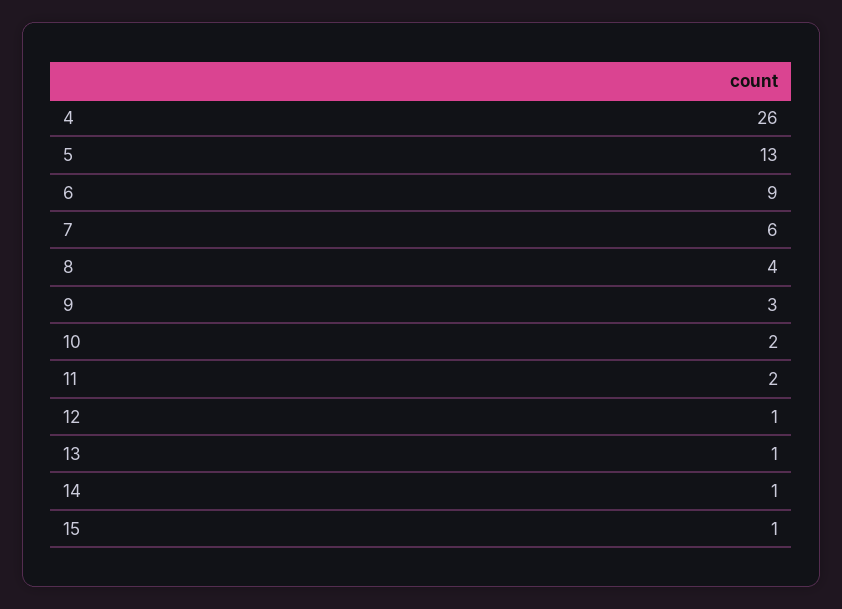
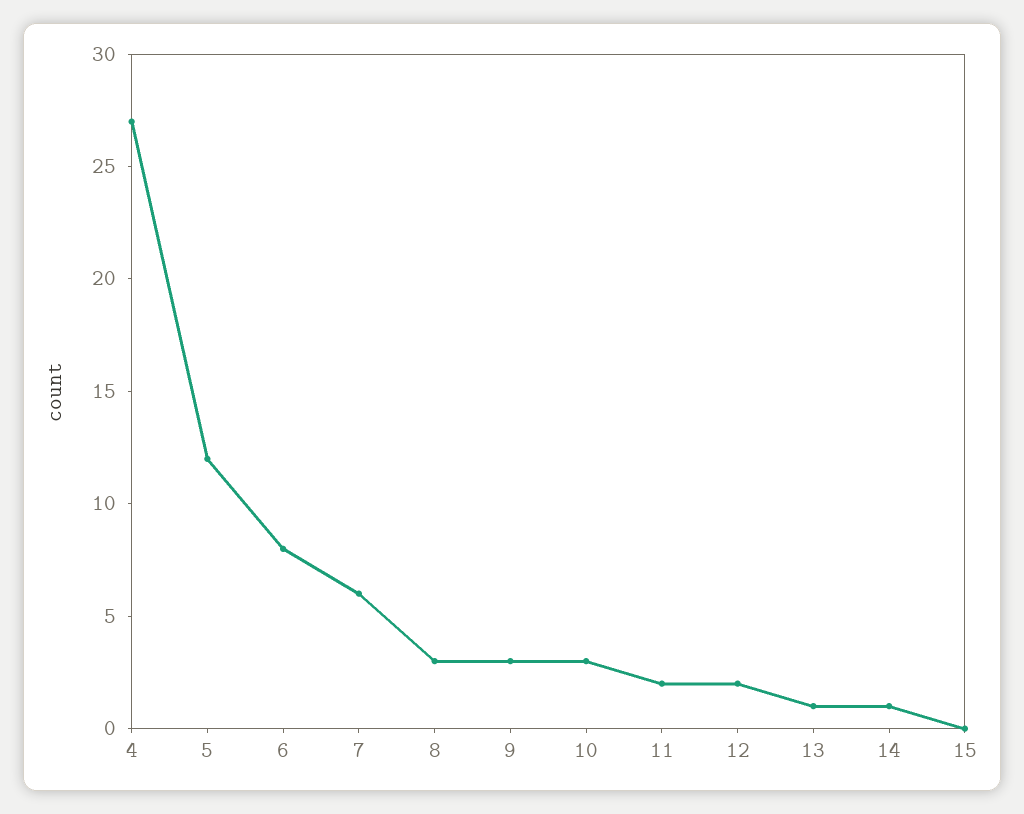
  {
-   "4": 26,
+   "4": 27,
-   "5": 13,
+   "5": 12,
-   "6": 9,
+   "6": 8,
    "7": 6,
-   "8": 4,
+   "8": 3,
    "9": 3,
-   "10": 2,
+   "10": 3,
    "11": 2,
-   "12": 1,
+   "12": 2,
    "13": 1,
    "14": 1,
-   "15": 1
+   "15": 0
  }

